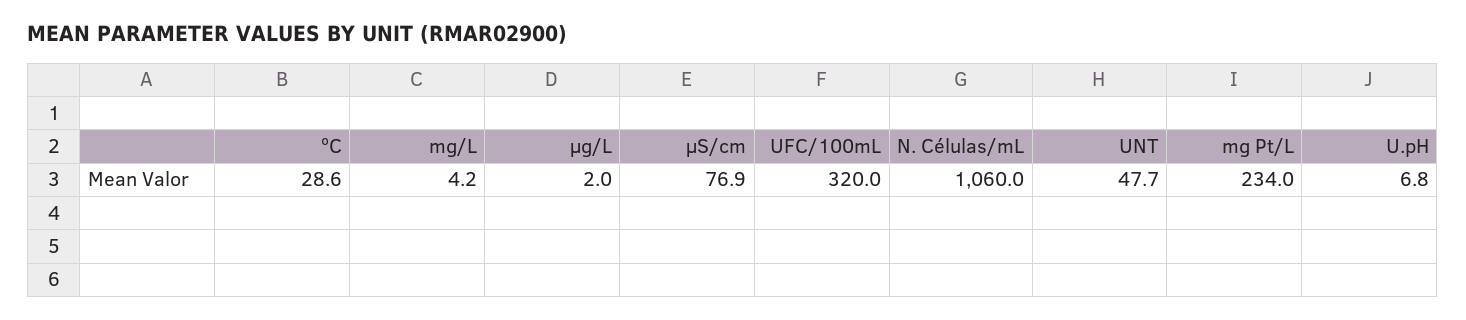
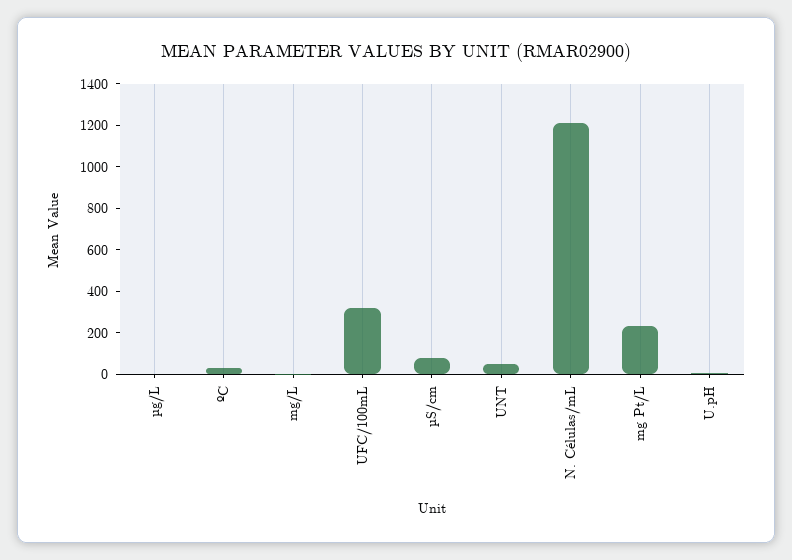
  {
    "ºC": 28.6,
    "mg/L": 4.2,
    "µg/L": 2,
    "µS/cm": 76.9,
    "UFC/100mL": 320,
-   "N. Células/mL": 1060,
+   "N. Células/mL": 1200,
    "UNT": 47.7,
    "mg Pt/L": 234,
    "U.pH": 6.8
  }

